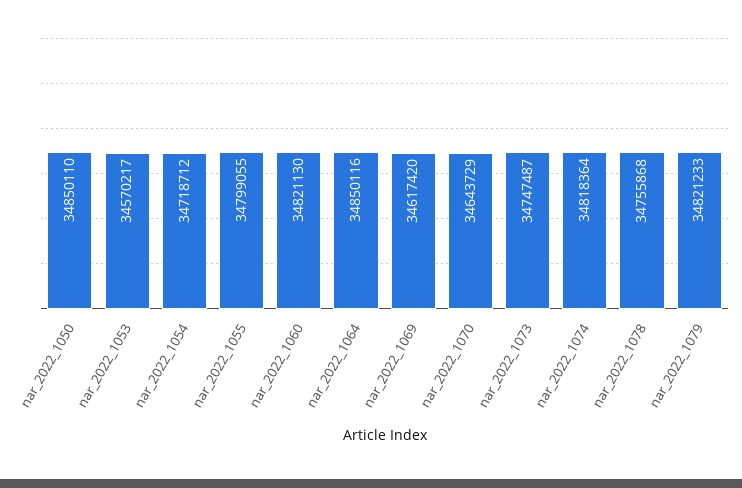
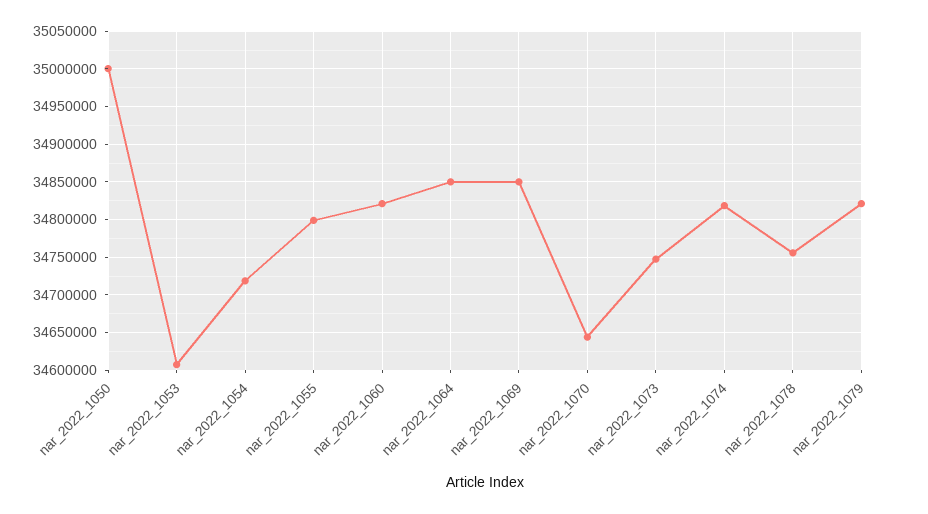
  {
-   "nar_2022_1050": 34850110,
+   "nar_2022_1050": 35000000,
-   "nar_2022_1053": 34570217,
+   "nar_2022_1053": 34610000,
    "nar_2022_1054": 34718712,
    "nar_2022_1055": 34799055,
    "nar_2022_1060": 34821130,
    "nar_2022_1064": 34850116,
-   "nar_2022_1069": 34617420,
+   "nar_2022_1069": 34850000,
    "nar_2022_1070": 34643729,
    "nar_2022_1073": 34747487,
    "nar_2022_1074": 34818364,
    "nar_2022_1078": 34755868,
    "nar_2022_1079": 34821233
  }

